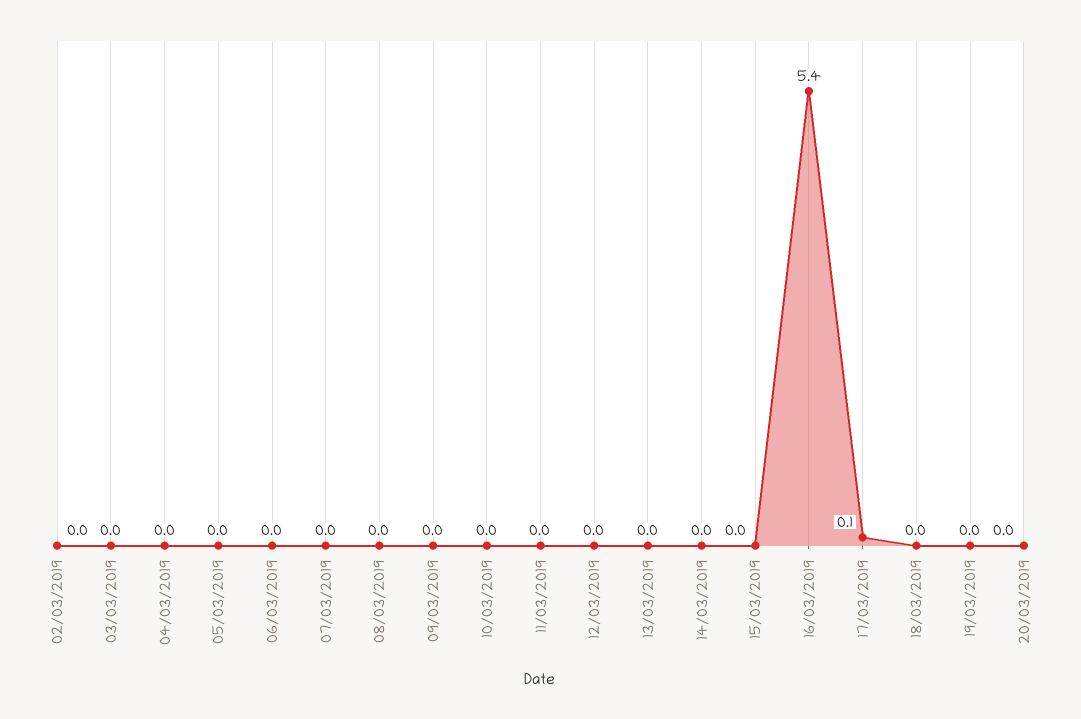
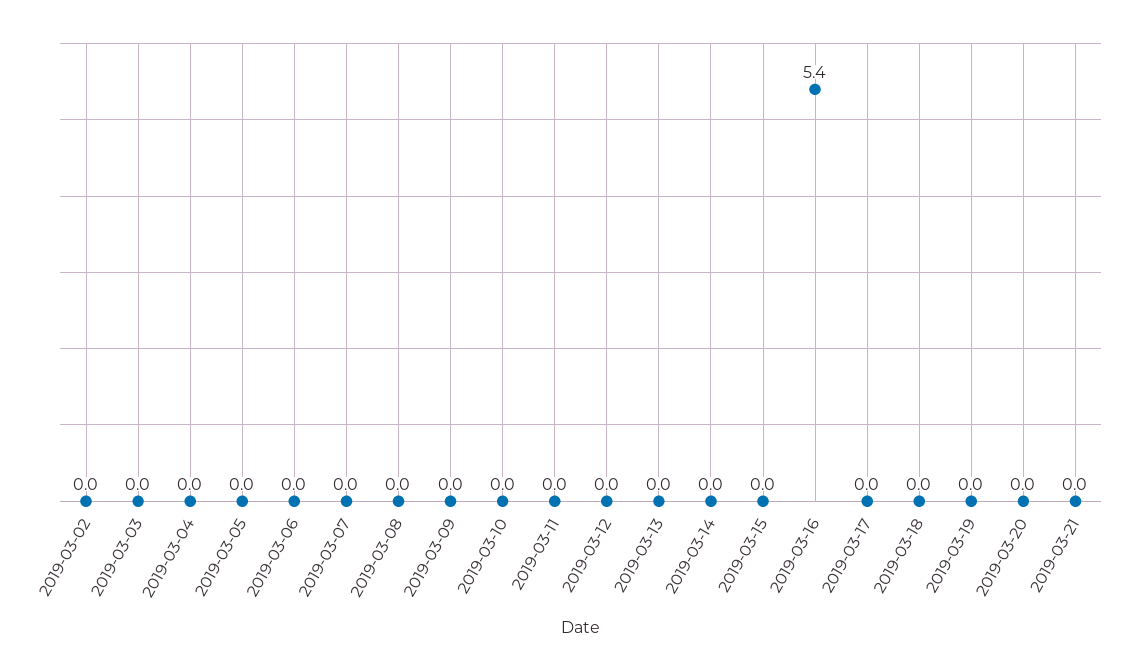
  {
    "02/03/2019": 0,
    "03/03/2019": 0,
    "04/03/2019": 0,
    "05/03/2019": 0,
    "06/03/2019": 0,
    "07/03/2019": 0,
    "08/03/2019": 0,
    "09/03/2019": 0,
    "10/03/2019": 0,
    "11/03/2019": 0,
    "12/03/2019": 0,
    "13/03/2019": 0,
    "14/03/2019": 0,
    "15/03/2019": 0,
    "16/03/2019": 5.4,
-   "17/03/2019": 0.1,
+   "17/03/2019": 0,
    "18/03/2019": 0,
    "19/03/2019": 0,
-   "20/03/2019": 0
+   "20/03/2019": 0,
+   "2019-03-21": 0
  }

